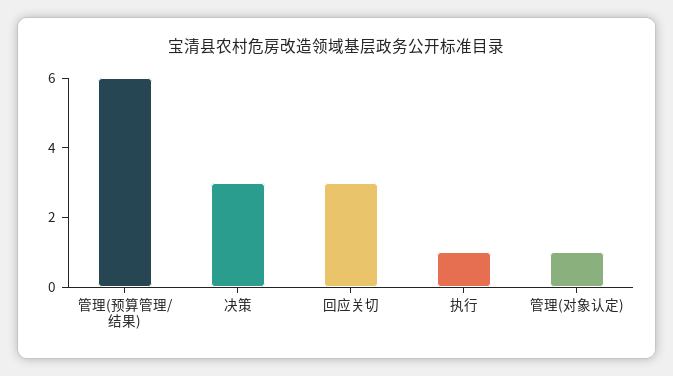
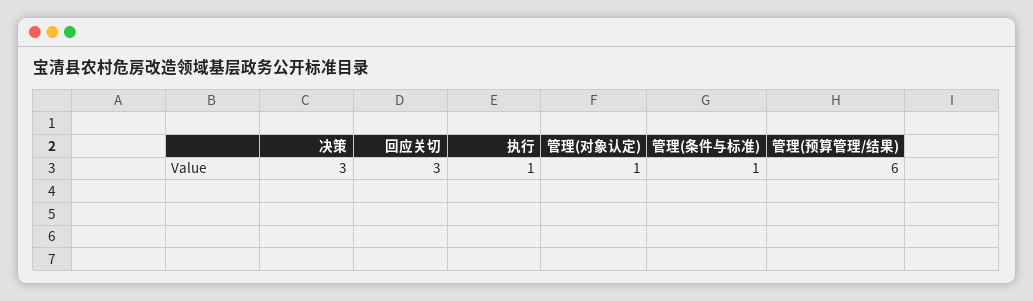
  {
    "管理(预算管理/结果)": 6,
    "决策": 3,
    "回应关切": 3,
    "执行": 1,
-   "管理(对象认定)": 1
+   "管理(对象认定)": 1,
+   "管理(条件与标准)": 1
  }

